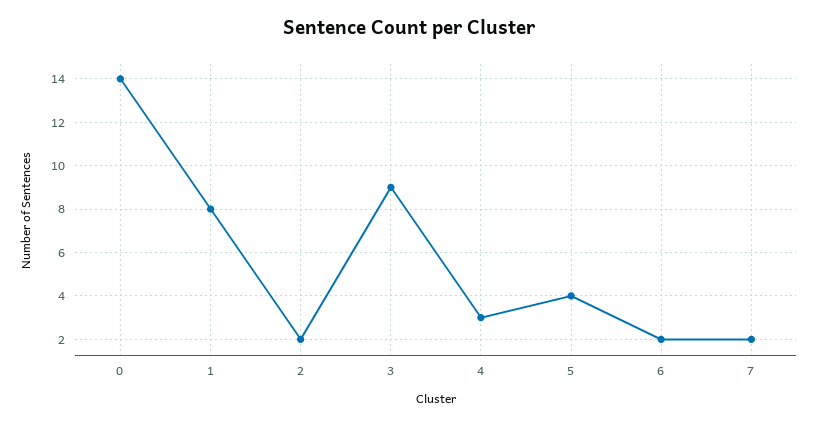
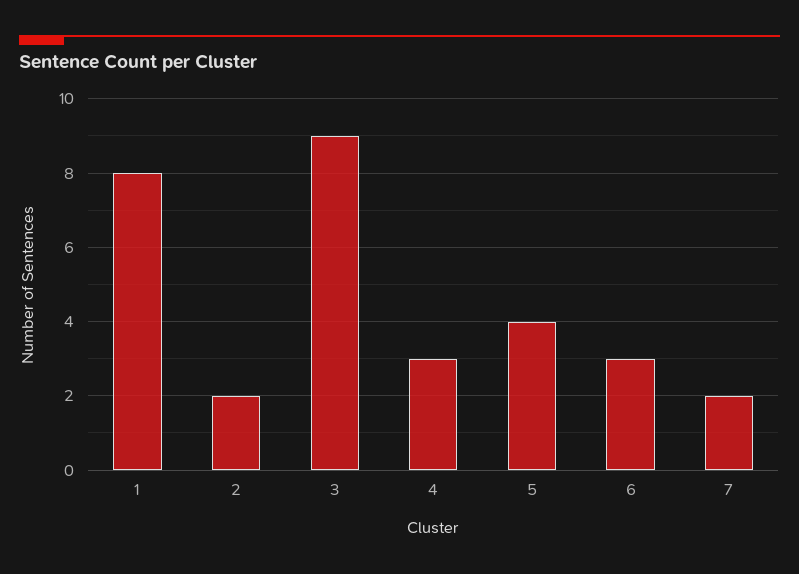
  {
-   "0": 14,
    "1": 8,
    "2": 2,
    "3": 9,
    "4": 3,
    "5": 4,
-   "6": 2,
+   "6": 3,
    "7": 2
  }

